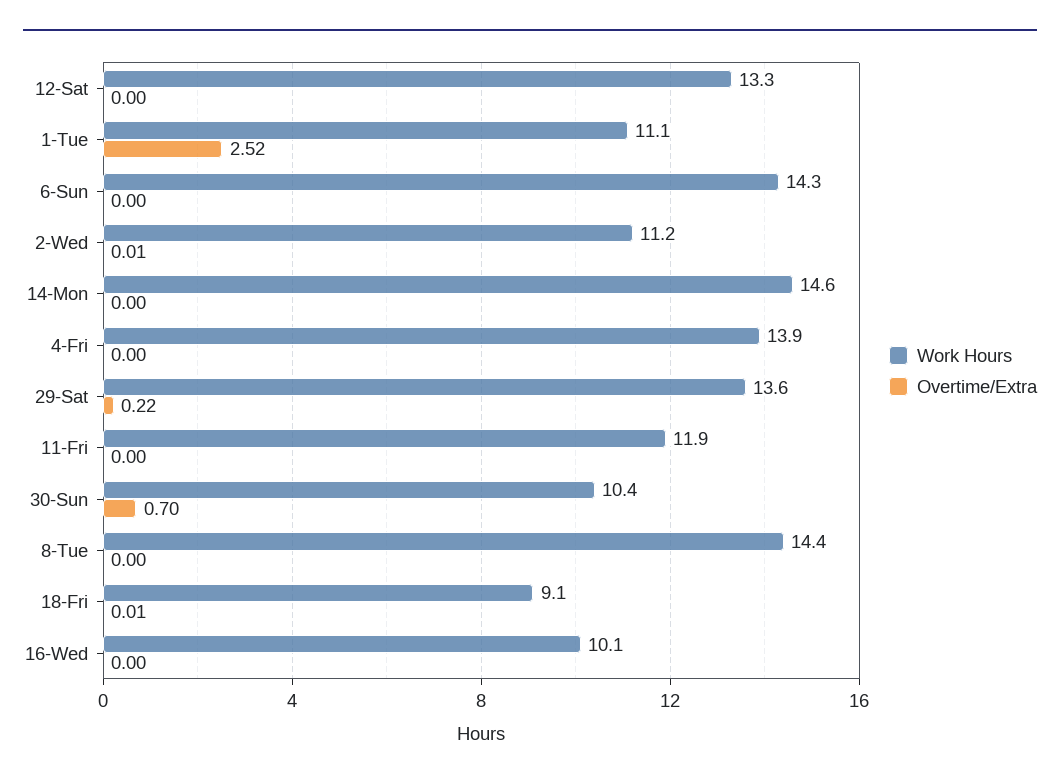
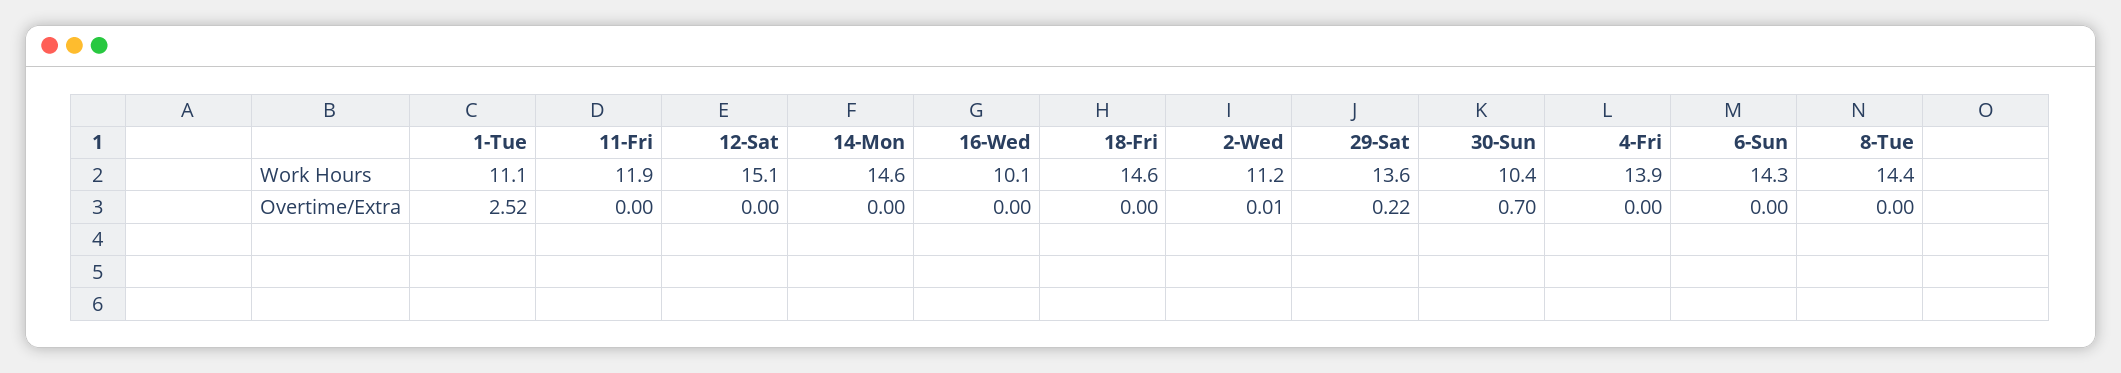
  {
    "Work Hours": {
-     "12-Sat": 13.3,
+     "12-Sat": 15.1,
      "1-Tue": 11.1,
      "6-Sun": 14.3,
      "2-Wed": 11.2,
      "14-Mon": 14.6,
      "4-Fri": 13.9,
      "29-Sat": 13.6,
      "11-Fri": 11.9,
      "30-Sun": 10.4,
      "8-Tue": 14.4,
-     "18-Fri": 9.1,
+     "18-Fri": 14.6,
      "16-Wed": 10.1
    },
    "Overtime/Extra": {
      "12-Sat": 0,
      "1-Tue": 2.52,
      "6-Sun": 0,
      "2-Wed": 0.01,
      "14-Mon": 0,
      "4-Fri": 0,
      "29-Sat": 0.22,
      "11-Fri": 0,
      "30-Sun": 0.7,
      "8-Tue": 0,
-     "18-Fri": 0.01,
+     "18-Fri": 0,
      "16-Wed": 0
    }
  }

